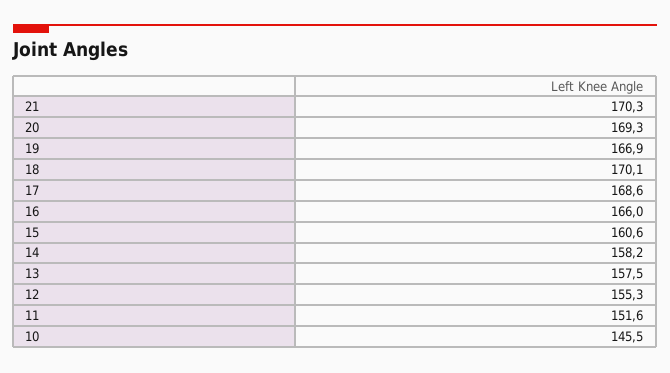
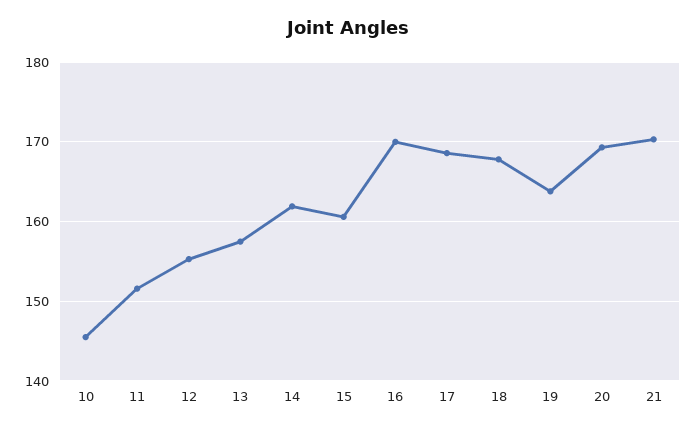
  {
    "21": 170.3,
    "20": 169.3,
-   "19": 166.9,
+   "19": 164,
-   "18": 170.1,
+   "18": 168,
    "17": 168.6,
-   "16": 166,
+   "16": 170,
    "15": 160.6,
-   "14": 158.2,
+   "14": 162,
    "13": 157.5,
    "12": 155.3,
    "11": 151.6,
    "10": 145.5
  }

